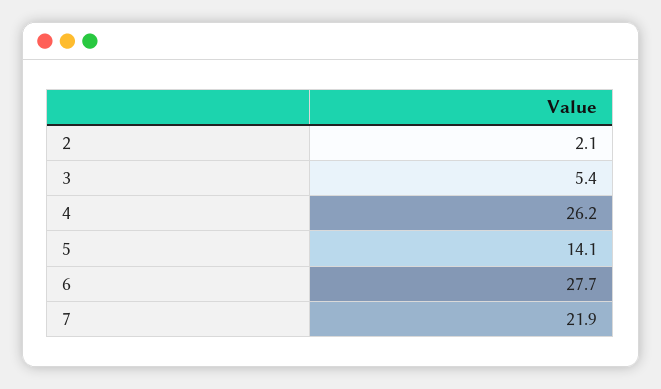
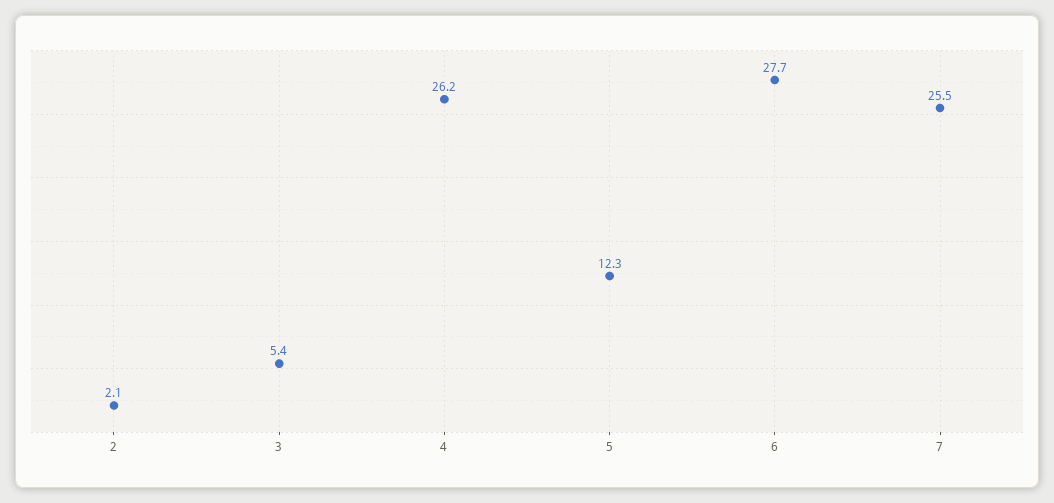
  {
    "2": 2.1,
    "3": 5.4,
    "4": 26.2,
-   "5": 14.1,
+   "5": 12.3,
    "6": 27.7,
-   "7": 21.9
+   "7": 25.5
  }

